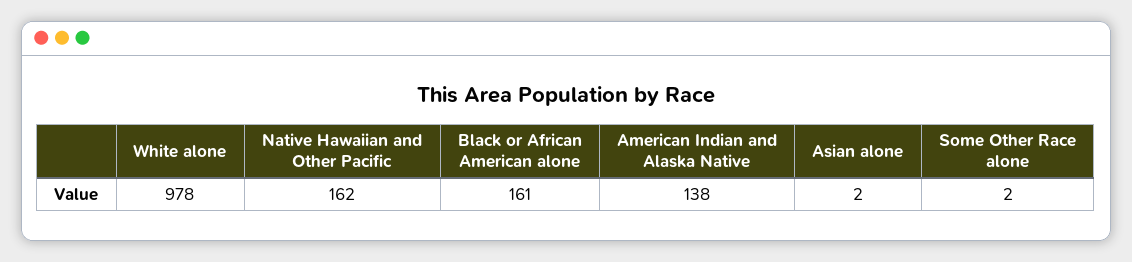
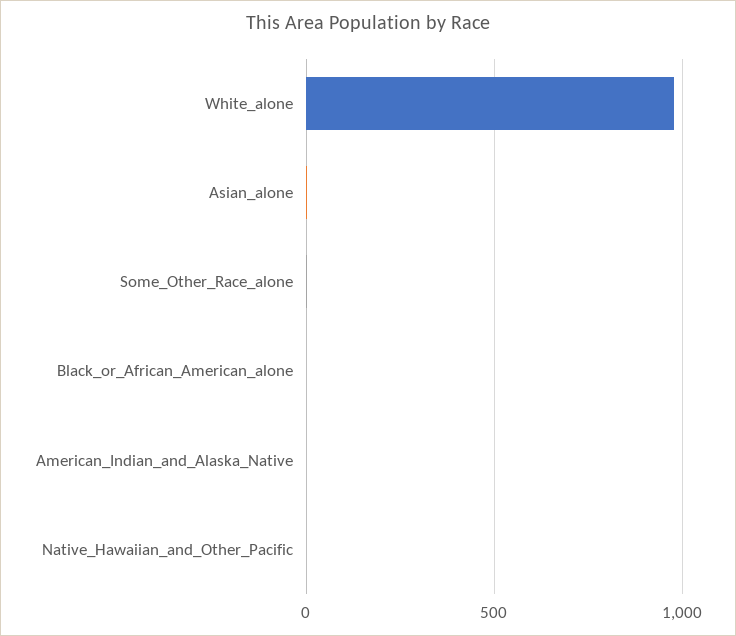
  {
    "White alone": 978,
-   "Native Hawaiian and Other Pacific": 162,
+   "Native Hawaiian and Other Pacific": 0,
-   "Black or African American alone": 161,
+   "Black or African American alone": 0,
-   "American Indian and Alaska Native": 138,
+   "American Indian and Alaska Native": 0,
    "Asian alone": 2,
    "Some Other Race alone": 2
  }

